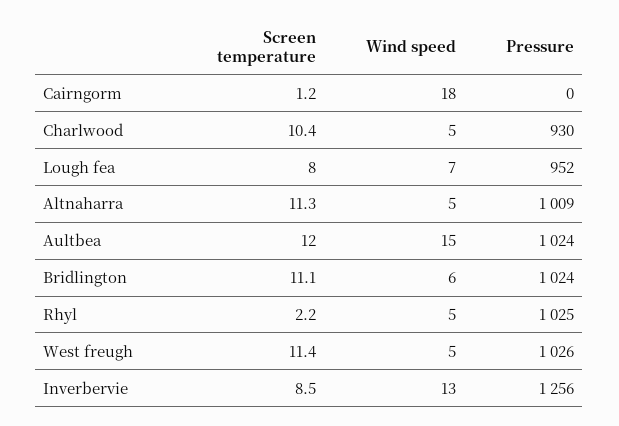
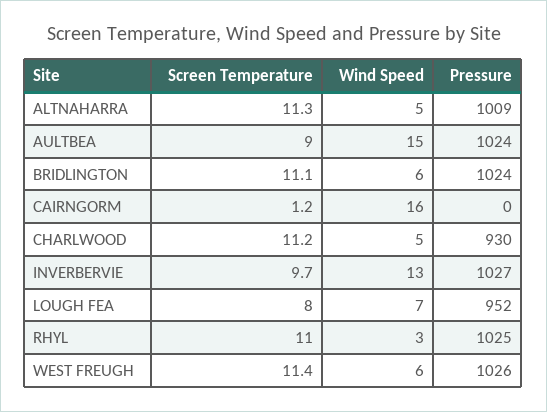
  {
    "Screen temperature": {
      "Cairngorm": 1.2,
-     "Charlwood": 10.4,
+     "Charlwood": 11.2,
      "Lough fea": 8,
      "Altnaharra": 11.3,
-     "Aultbea": 12,
+     "Aultbea": 9,
      "Bridlington": 11.1,
-     "Rhyl": 2.2,
+     "Rhyl": 11,
      "West freugh": 11.4,
-     "Inverbervie": 8.5
+     "Inverbervie": 9.7
    },
    "Wind speed": {
-     "Cairngorm": 18,
+     "Cairngorm": 16,
      "Charlwood": 5,
      "Lough fea": 7,
      "Altnaharra": 5,
      "Aultbea": 15,
      "Bridlington": 6,
-     "Rhyl": 5,
+     "Rhyl": 3,
-     "West freugh": 5,
+     "West freugh": 6,
      "Inverbervie": 13
    },
    "Pressure": {
      "Cairngorm": 0,
      "Charlwood": 930,
      "Lough fea": 952,
      "Altnaharra": 1009,
      "Aultbea": 1024,
      "Bridlington": 1024,
      "Rhyl": 1025,
      "West freugh": 1026,
-     "Inverbervie": 1256
+     "Inverbervie": 1027
    }
  }

